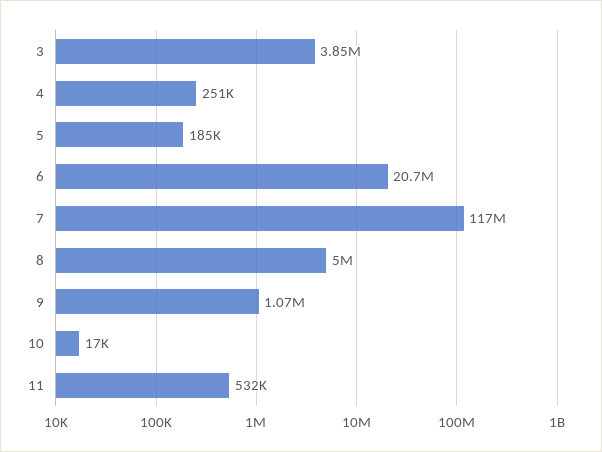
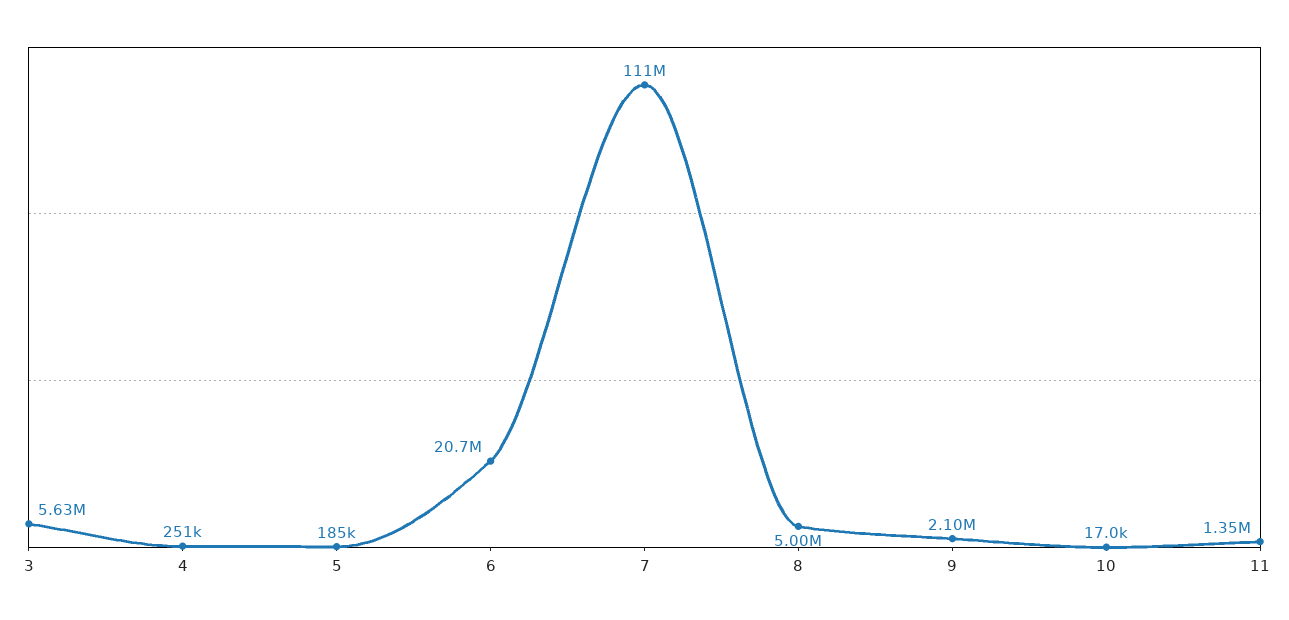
  {
-   "3": 3850000,
+   "3": 5630000,
    "4": 251000,
    "5": 185000,
    "6": 20700000,
-   "7": 117000000,
+   "7": 111000000,
    "8": 5000000,
-   "9": 1070000,
+   "9": 2100000,
    "10": 17000,
-   "11": 532000
+   "11": 1350000
  }

